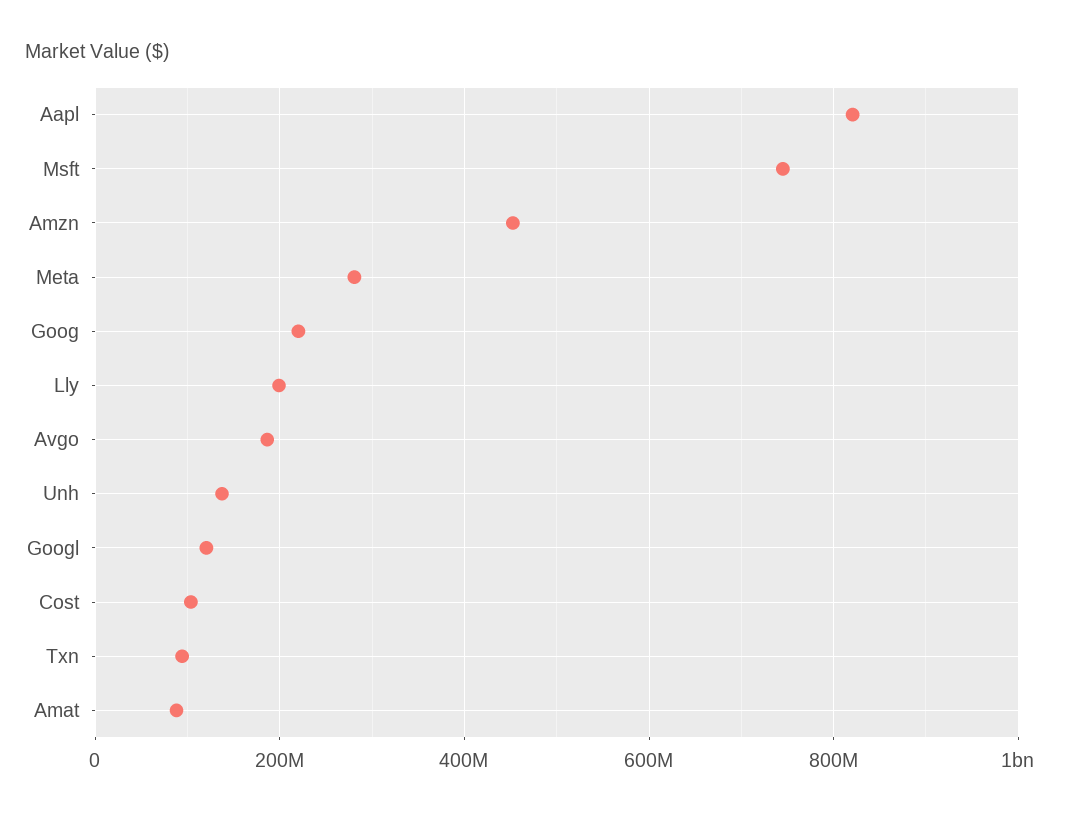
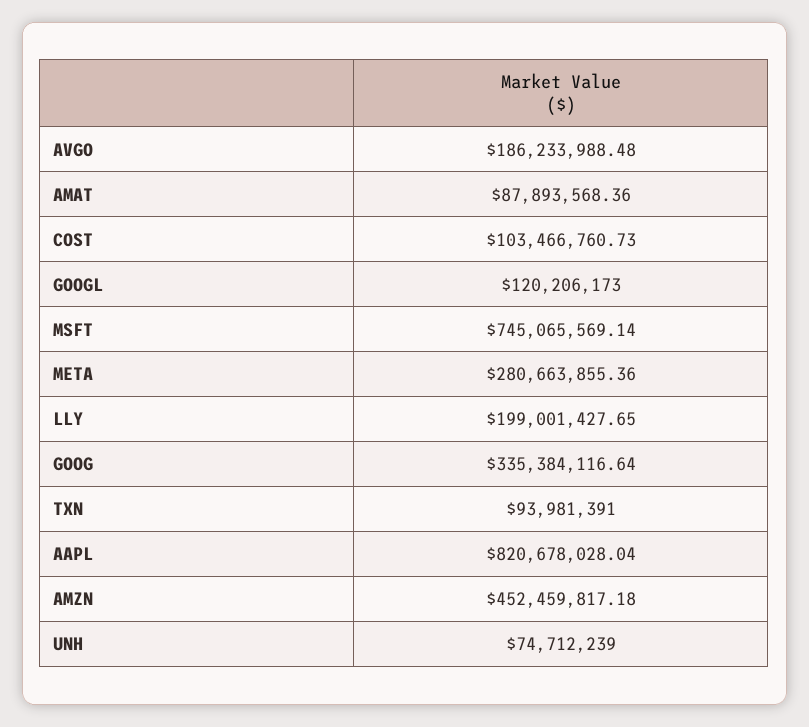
  {
    "Aapl": 820678028.04,
    "Msft": 745065569.14,
    "Amzn": 452459817.18,
    "Meta": 280663855.36,
-   "Goog": 220000000,
+   "Goog": 335384116.64,
    "Lly": 199001427.65,
    "Avgo": 186233988.48,
-   "Unh": 140000000,
+   "Unh": 74712239,
    "Googl": 120206173,
    "Cost": 103466760.73,
    "Txn": 93981391,
    "Amat": 87893568.36
  }

